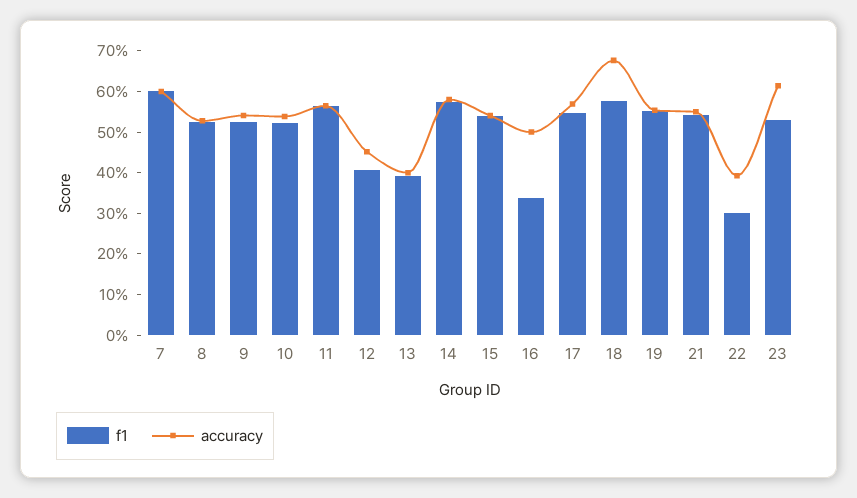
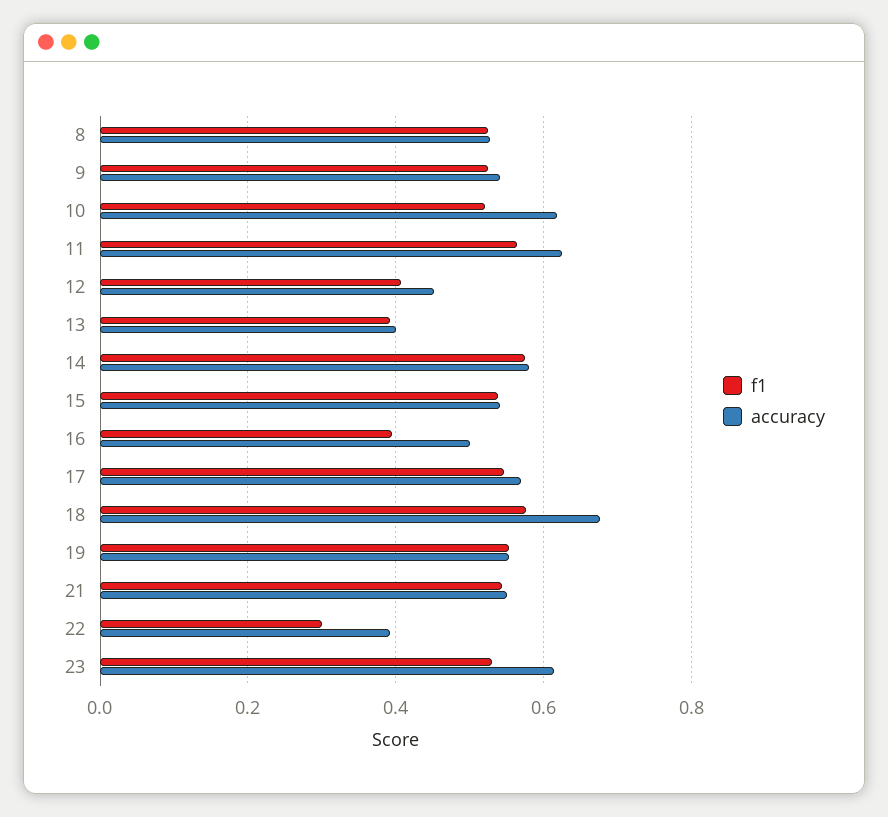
  {
    "f1": {
-     "7": 0.6,
      "8": 0.52,
      "9": 0.52,
      "10": 0.52,
      "11": 0.56,
      "12": 0.4,
      "13": 0.4,
      "14": 0.58,
      "15": 0.54,
-     "16": 0.34,
+     "16": 0.4,
      "17": 0.54,
      "18": 0.58,
      "19": 0.56,
      "21": 0.54,
      "22": 0.3,
      "23": 0.54
    },
    "accuracy": {
-     "7": 0.6,
      "8": 0.52,
      "9": 0.54,
-     "10": 0.54,
+     "10": 0.62,
-     "11": 0.56,
+     "11": 0.62,
      "12": 0.46,
      "13": 0.4,
      "14": 0.58,
      "15": 0.54,
      "16": 0.5,
      "17": 0.56,
      "18": 0.68,
      "19": 0.56,
      "21": 0.56,
      "22": 0.4,
      "23": 0.62
    }
  }

